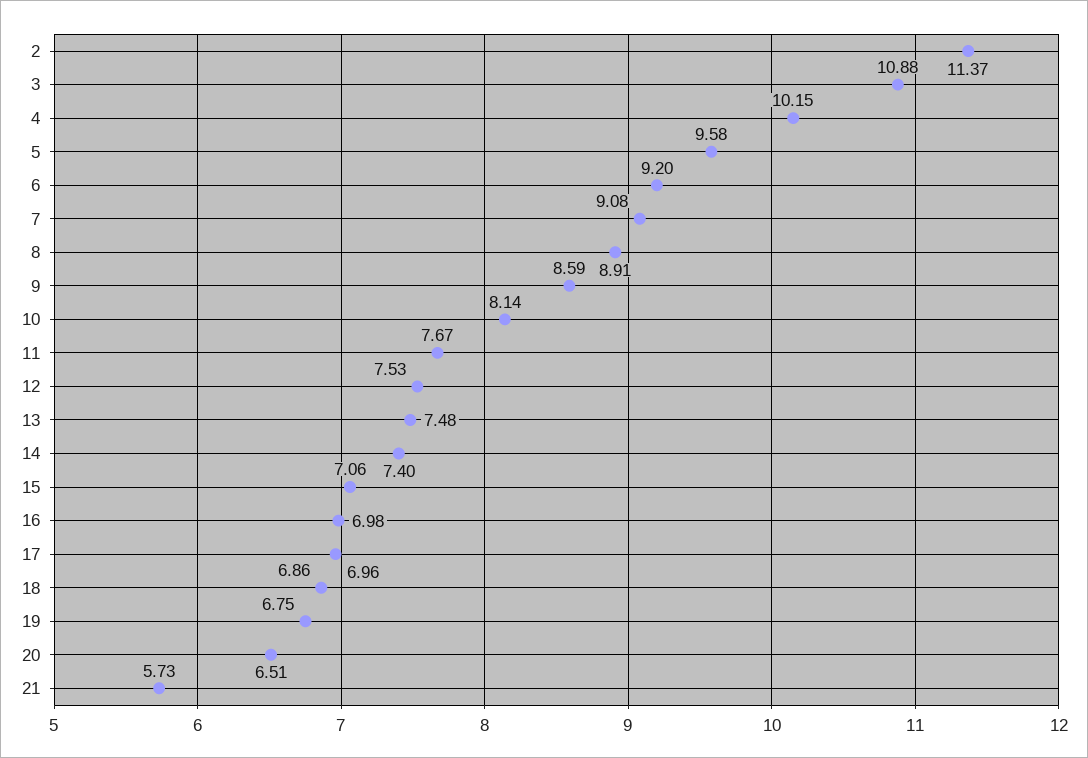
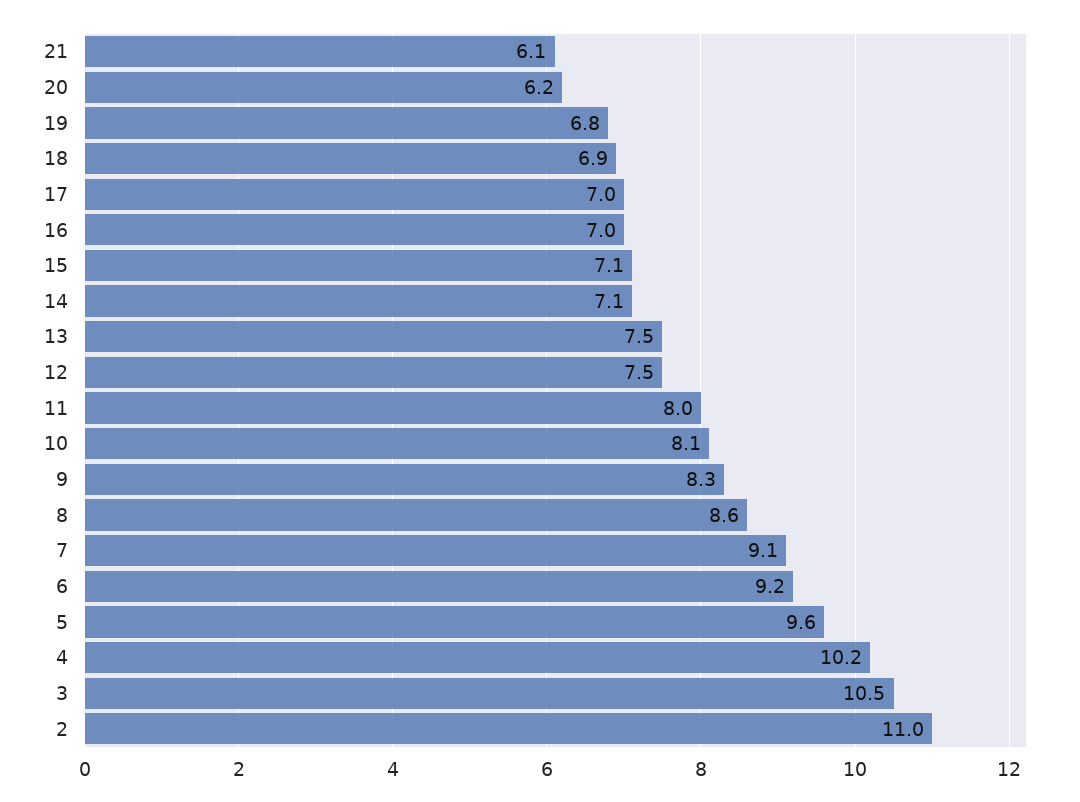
  {
-   "2": 11.37,
+   "2": 11,
-   "3": 10.88,
+   "3": 10.5,
    "4": 10.15,
    "5": 9.58,
    "6": 9.2,
    "7": 9.08,
-   "8": 8.91,
+   "8": 8.6,
-   "9": 8.59,
+   "9": 8.3,
    "10": 8.14,
-   "11": 7.67,
+   "11": 8,
    "12": 7.53,
    "13": 7.48,
-   "14": 7.4,
+   "14": 7.1,
    "15": 7.06,
    "16": 6.98,
    "17": 6.96,
    "18": 6.86,
    "19": 6.75,
-   "20": 6.51,
+   "20": 6.2,
-   "21": 5.73
+   "21": 6.1
  }

